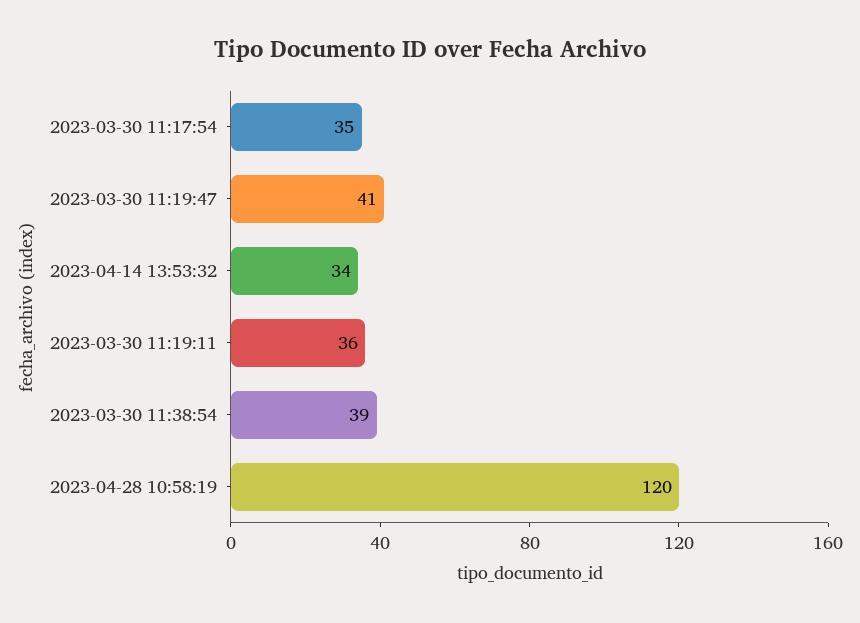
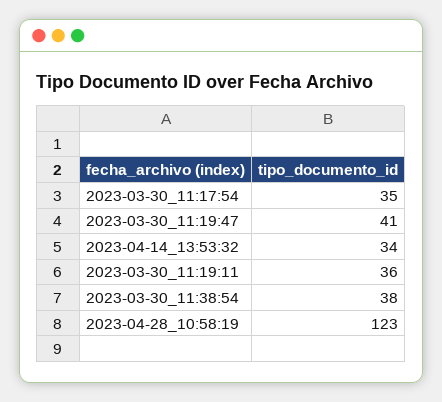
  {
    "2023-03-30 11:17:54": 35,
    "2023-03-30 11:19:47": 41,
    "2023-04-14 13:53:32": 34,
    "2023-03-30 11:19:11": 36,
-   "2023-03-30 11:38:54": 39,
+   "2023-03-30 11:38:54": 38,
-   "2023-04-28 10:58:19": 120
+   "2023-04-28 10:58:19": 123
  }

